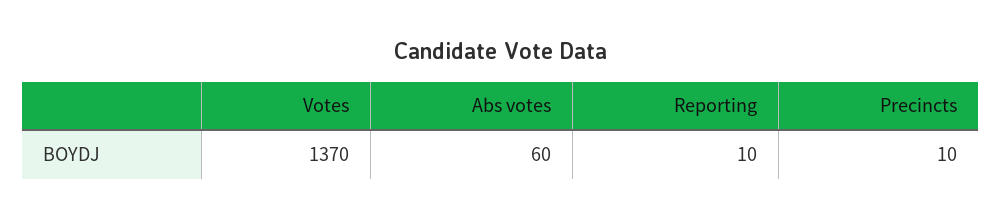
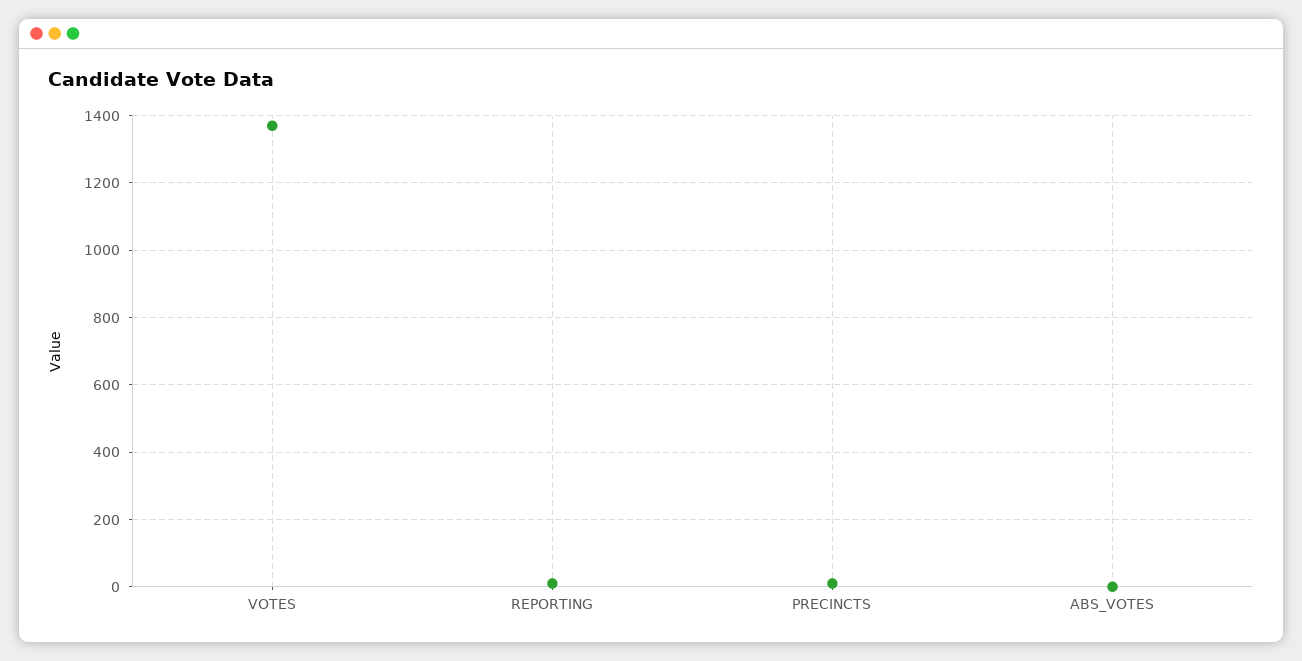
  {
    "Votes": 1370,
-   "Abs votes": 60,
+   "Abs votes": 0,
    "Reporting": 10,
    "Precincts": 10
  }

